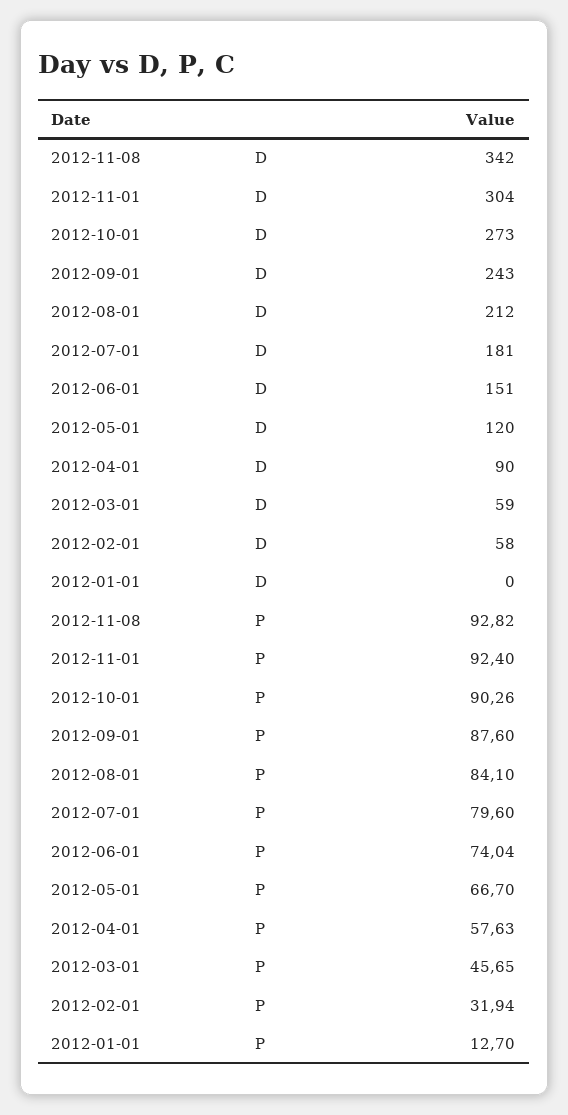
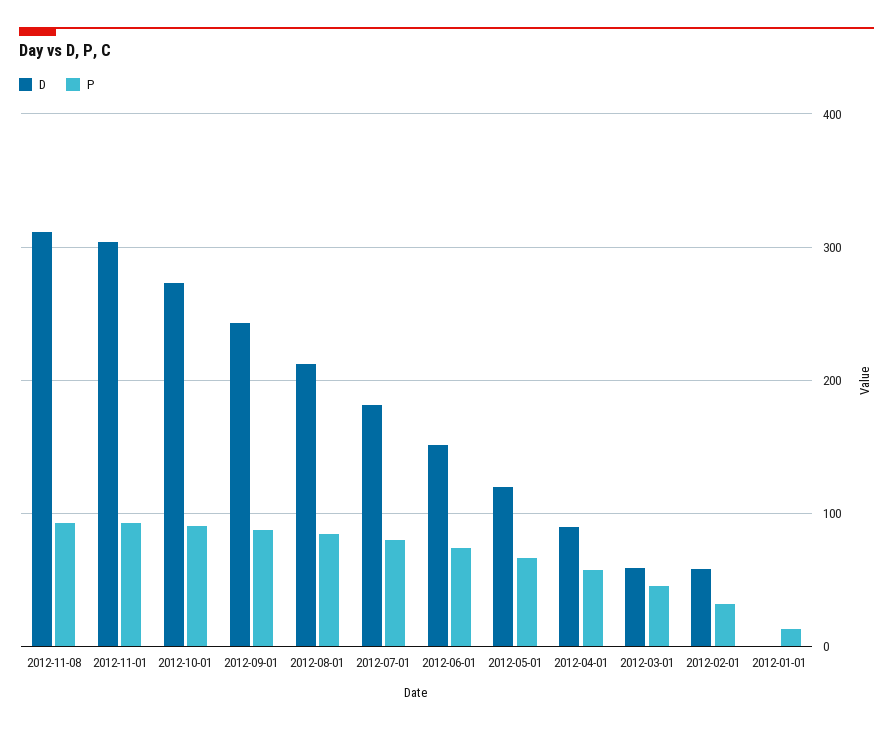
  {
    "D": {
-     "2012-11-08": 342,
+     "2012-11-08": 310,
      "2012-11-01": 304,
      "2012-10-01": 273,
      "2012-09-01": 243,
      "2012-08-01": 212,
      "2012-07-01": 181,
      "2012-06-01": 151,
      "2012-05-01": 120,
      "2012-04-01": 90,
      "2012-03-01": 59,
      "2012-02-01": 58,
      "2012-01-01": 0
    },
    "P": {
      "2012-11-08": 92.82,
      "2012-11-01": 92.4,
      "2012-10-01": 90.26,
      "2012-09-01": 87.6,
      "2012-08-01": 84.1,
      "2012-07-01": 79.6,
      "2012-06-01": 74.04,
      "2012-05-01": 66.7,
      "2012-04-01": 57.63,
      "2012-03-01": 45.65,
      "2012-02-01": 31.94,
      "2012-01-01": 12.7
    }
  }

